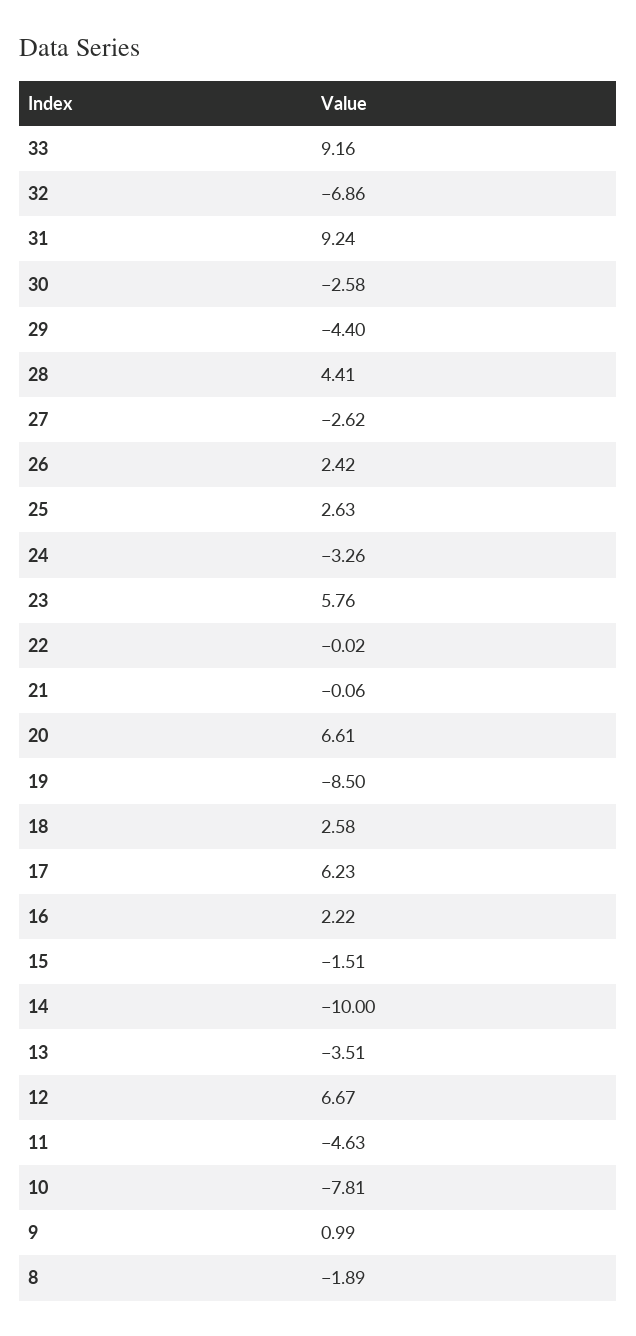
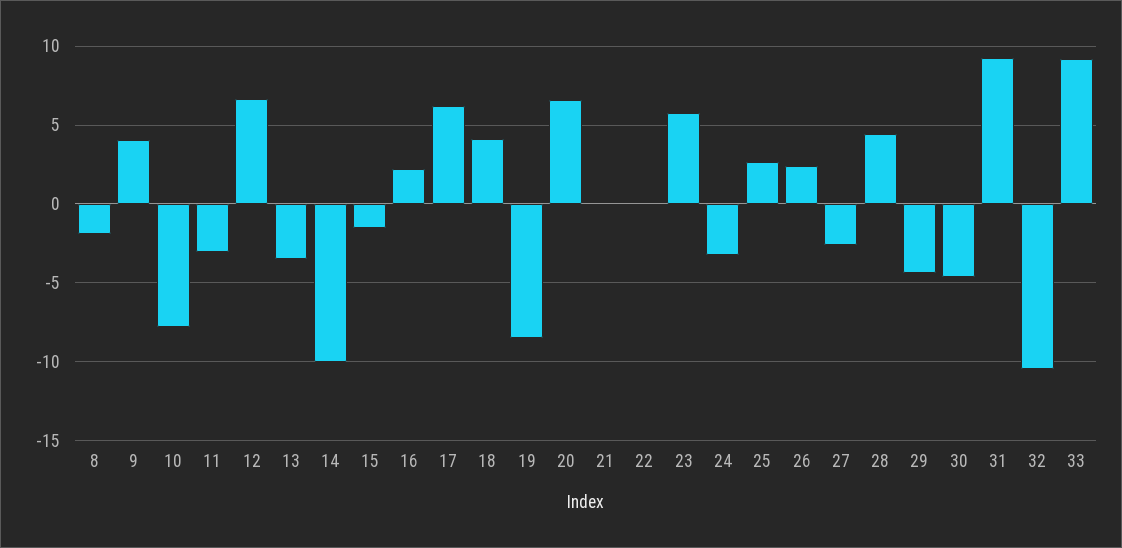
  {
    "33": 9.16,
-   "32": -6.86,
+   "32": -10.5,
    "31": 9.24,
-   "30": -2.58,
+   "30": -4.5,
    "29": -4.4,
    "28": 4.41,
    "27": -2.62,
    "26": 2.42,
    "25": 2.63,
    "24": -3.26,
    "23": 5.76,
    "22": -0.02,
    "21": -0.06,
    "20": 6.61,
    "19": -8.5,
-   "18": 2.58,
+   "18": 4,
    "17": 6.23,
    "16": 2.22,
    "15": -1.51,
    "14": -10,
    "13": -3.51,
    "12": 6.67,
-   "11": -4.63,
+   "11": -3,
    "10": -7.81,
-   "9": 0.99,
+   "9": 4,
    "8": -1.89
  }

